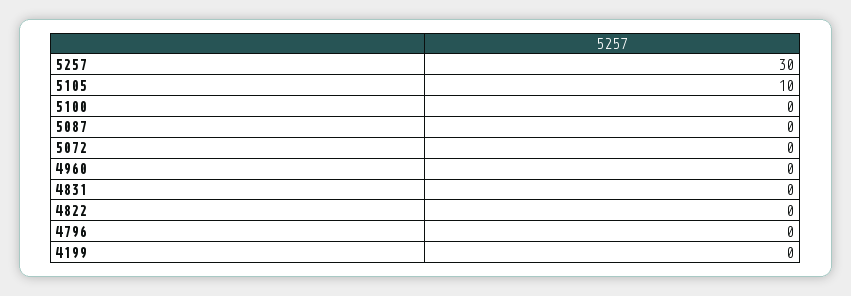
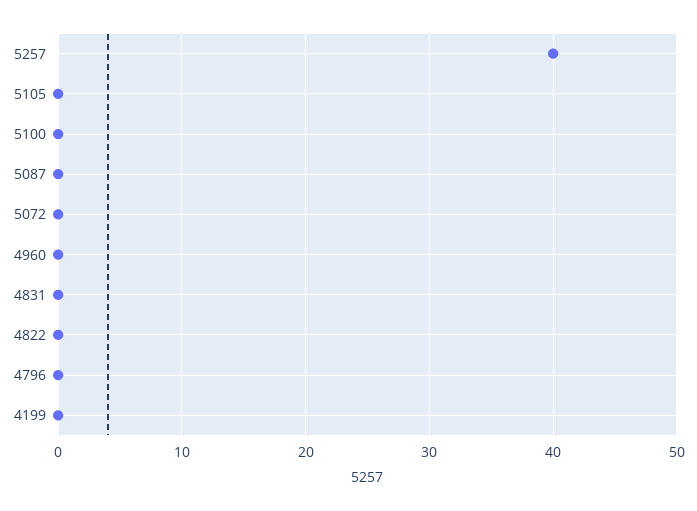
  {
-   "5257": 30,
+   "5257": 40,
-   "5105": 10,
+   "5105": 0,
    "5100": 0,
    "5087": 0,
    "5072": 0,
    "4960": 0,
    "4831": 0,
    "4822": 0,
    "4796": 0,
    "4199": 0
  }

